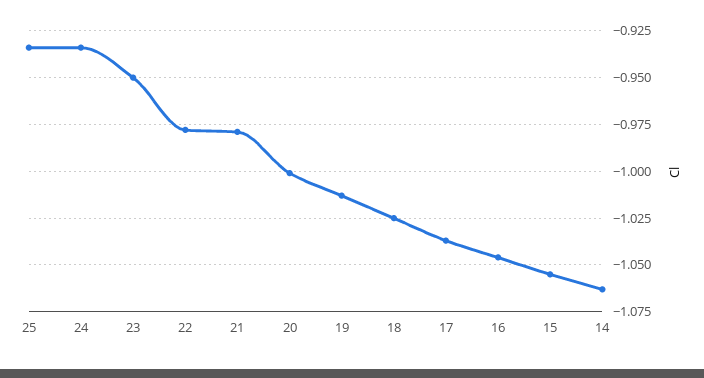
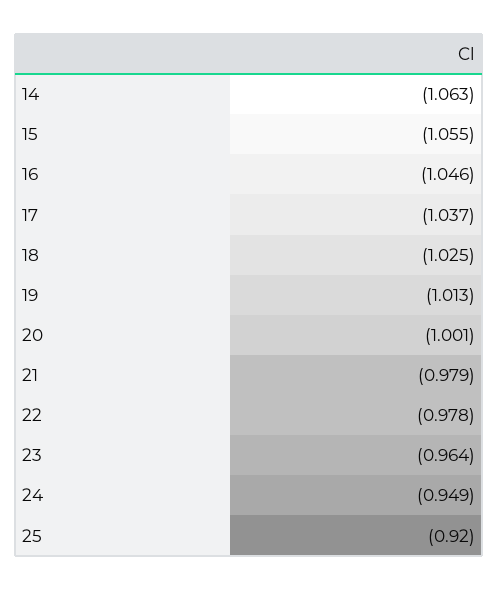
  {
-   "25": -0.935,
+   "25": -0.92,
-   "24": -0.935,
+   "24": -0.949,
-   "23": -0.95,
+   "23": -0.964,
    "22": -0.978,
    "21": -0.979,
    "20": -1.001,
    "19": -1.013,
    "18": -1.025,
    "17": -1.037,
    "16": -1.046,
    "15": -1.055,
    "14": -1.063
  }

